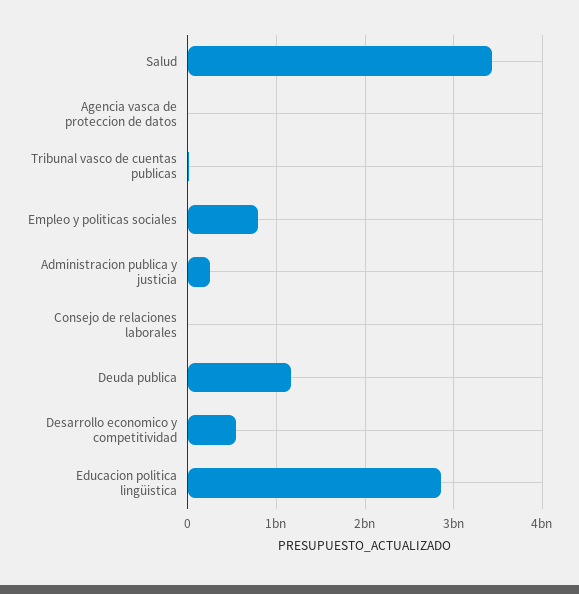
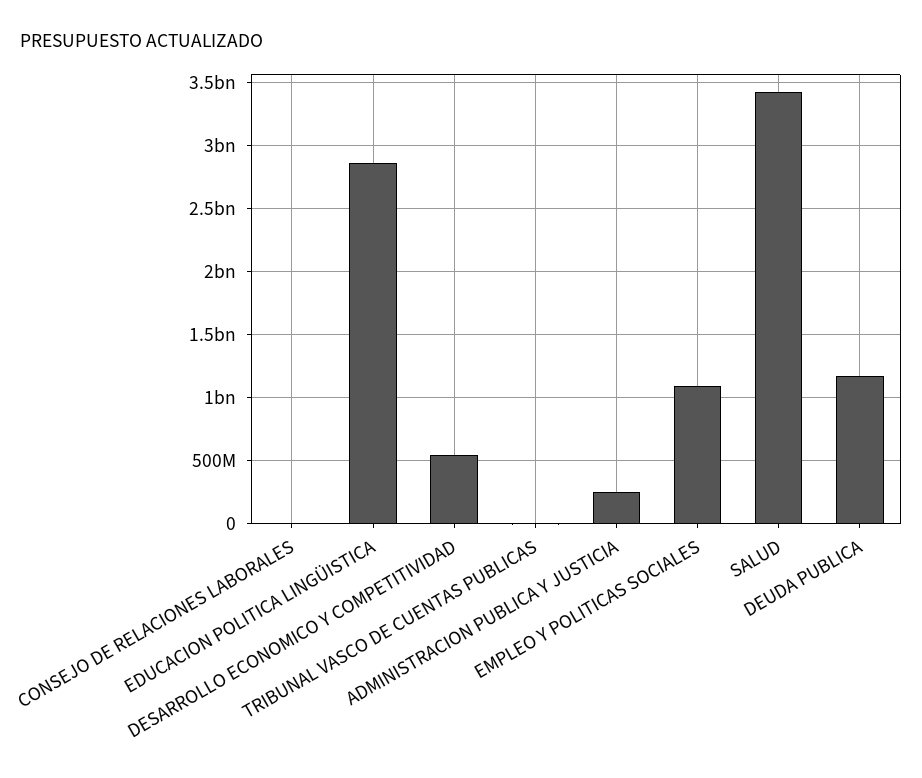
  {
    "Salud": 3450000000,
-   "Agencia vasca de proteccion de datos": 0,
    "Tribunal vasco de cuentas publicas": 0,
-   "Empleo y politicas sociales": 800000000,
+   "Empleo y politicas sociales": 1100000000,
    "Administracion publica y justicia": 250000000,
    "Consejo de relaciones laborales": 0,
    "Deuda publica": 1150000000,
    "Desarrollo economico y competitividad": 550000000,
    "Educacion politica lingüistica": 2850000000
  }

